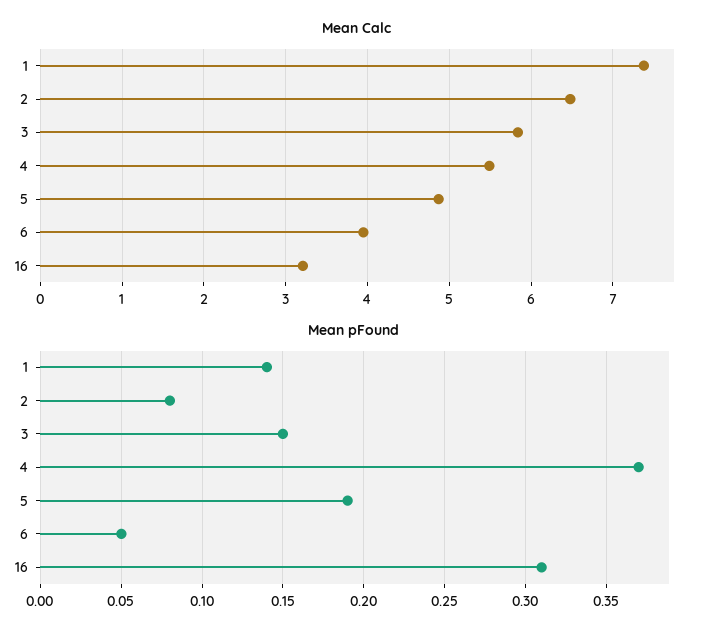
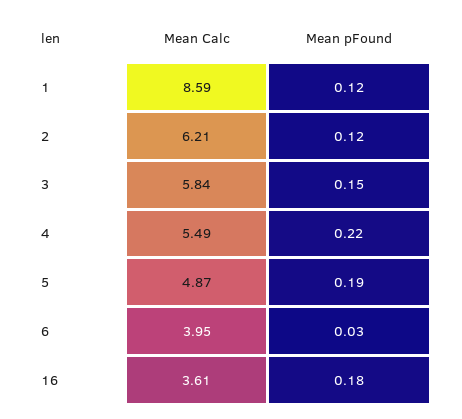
  {
    "Mean Calc": {
-     "1": 7.4,
+     "1": 8.59,
-     "2": 6.5,
+     "2": 6.21,
      "3": 5.84,
      "4": 5.49,
      "5": 4.87,
      "6": 3.95,
-     "16": 3.2
+     "16": 3.61
    },
    "Mean pFound": {
-     "1": 0.14,
+     "1": 0.12,
-     "2": 0.08,
+     "2": 0.12,
      "3": 0.15,
-     "4": 0.37,
+     "4": 0.22,
      "5": 0.19,
-     "6": 0.05,
+     "6": 0.03,
-     "16": 0.31
+     "16": 0.18
    }
  }

